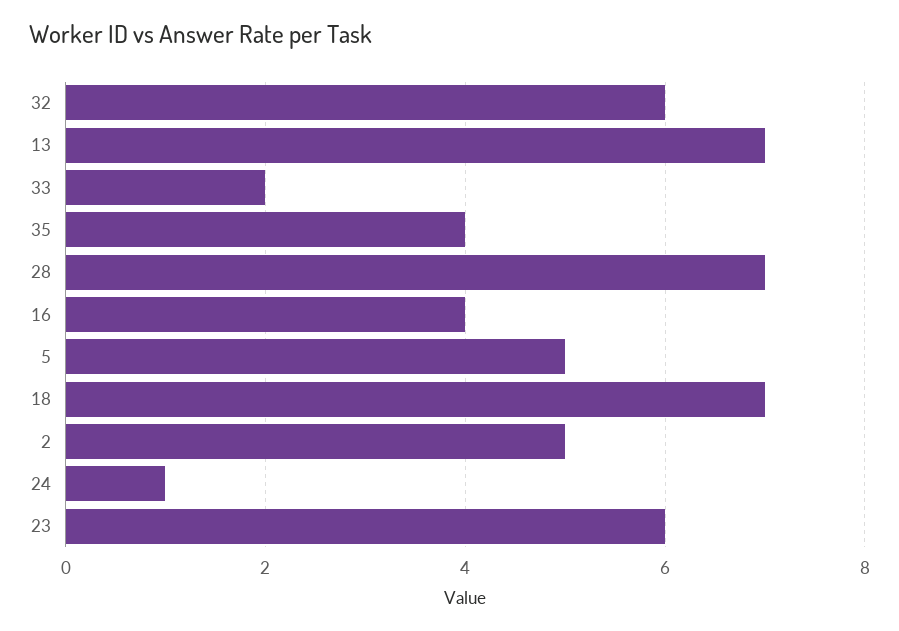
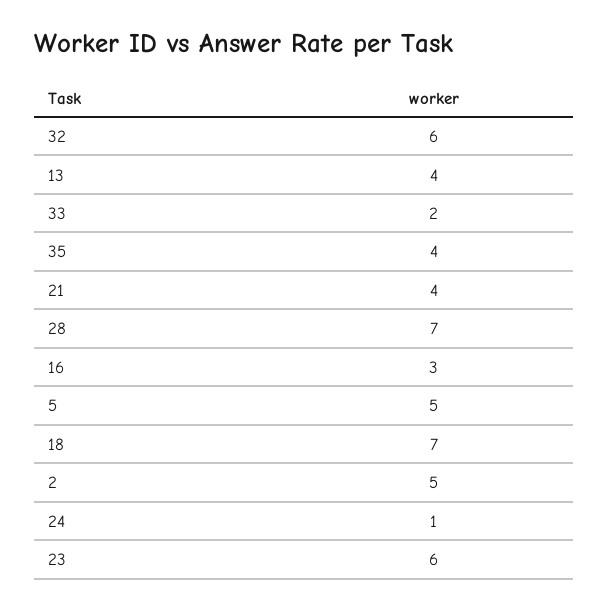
  {
    "32": 6,
-   "13": 7,
+   "13": 4,
    "33": 2,
    "35": 4,
    "28": 7,
-   "16": 4,
+   "16": 3,
    "5": 5,
    "18": 7,
    "2": 5,
    "24": 1,
-   "23": 6
+   "23": 6,
+   "21": 4
  }

